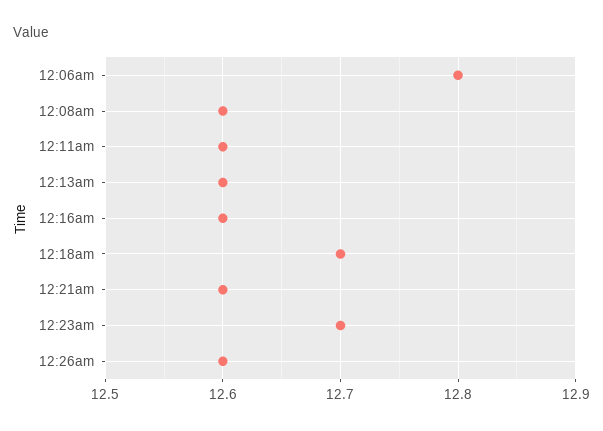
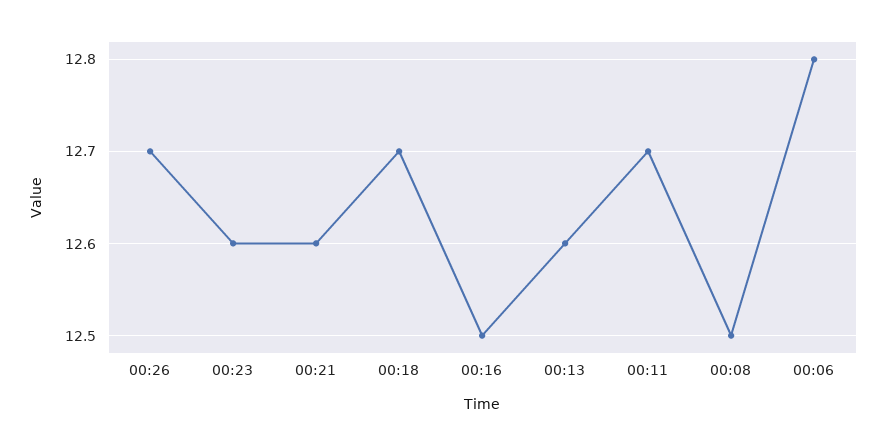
  {
    "12:06am": 12.8,
-   "12:08am": 12.6,
+   "12:08am": 12.5,
-   "12:11am": 12.6,
+   "12:11am": 12.7,
    "12:13am": 12.6,
-   "12:16am": 12.6,
+   "12:16am": 12.5,
    "12:18am": 12.7,
    "12:21am": 12.6,
-   "12:23am": 12.7,
+   "12:23am": 12.6,
-   "12:26am": 12.6
+   "12:26am": 12.7
  }

